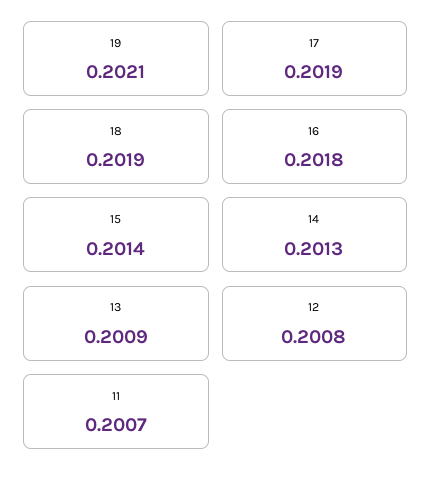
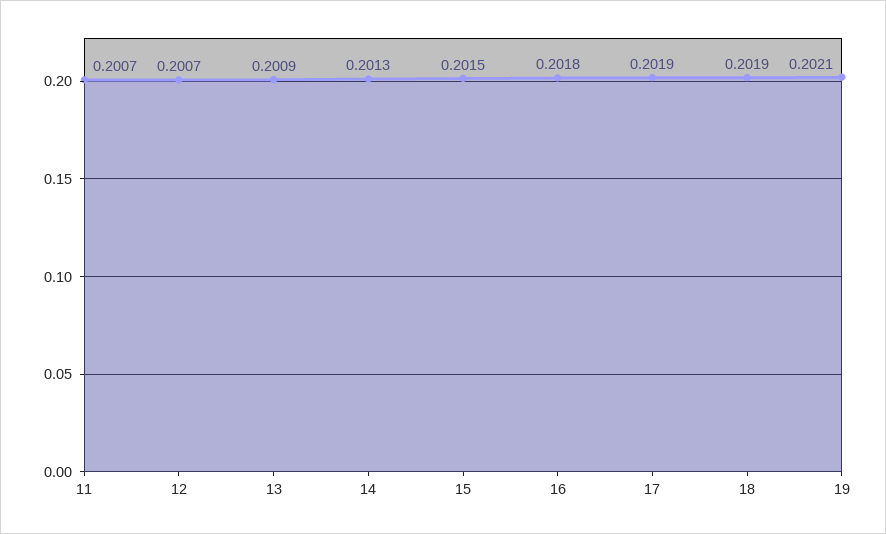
  {
    "19": 0.2021,
    "17": 0.2019,
    "18": 0.2019,
    "16": 0.2018,
-   "15": 0.2014,
+   "15": 0.2015,
    "14": 0.2013,
    "13": 0.2009,
-   "12": 0.2008,
+   "12": 0.2007,
    "11": 0.2007
  }

